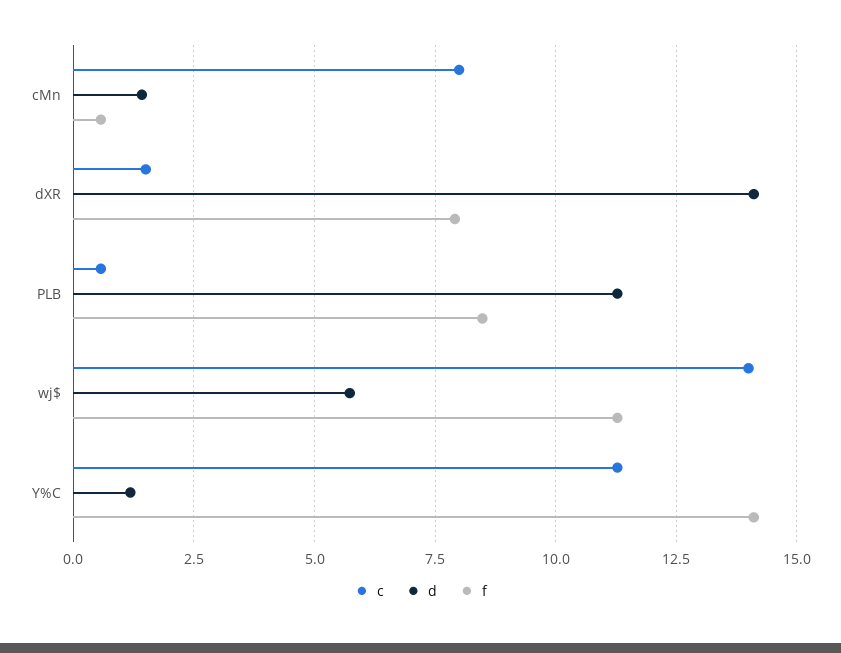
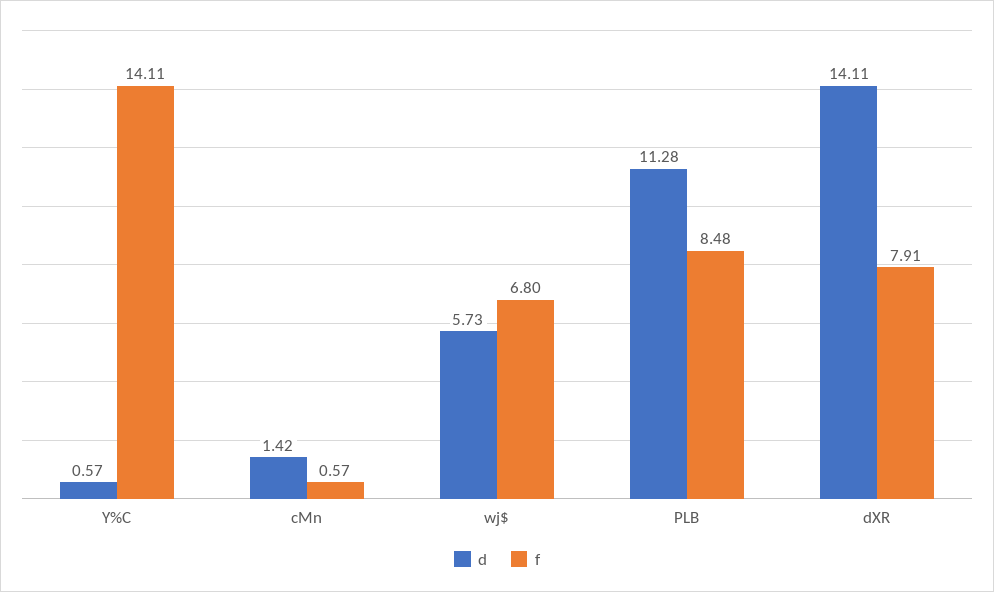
  {
-   "c": {
-     "cMn": 8,
-     "dXR": 1.5,
-     "PLB": 0.5,
-     "wj$": 14,
-     "Y%C": 11.25
-   },
    "d": {
      "cMn": 1.42,
      "dXR": 14.11,
      "PLB": 11.28,
      "wj$": 5.73,
-     "Y%C": 1.25
+     "Y%C": 0.57
    },
    "f": {
      "cMn": 0.57,
      "dXR": 7.91,
      "PLB": 8.48,
-     "wj$": 11.25,
+     "wj$": 6.8,
      "Y%C": 14.11
    }
  }

